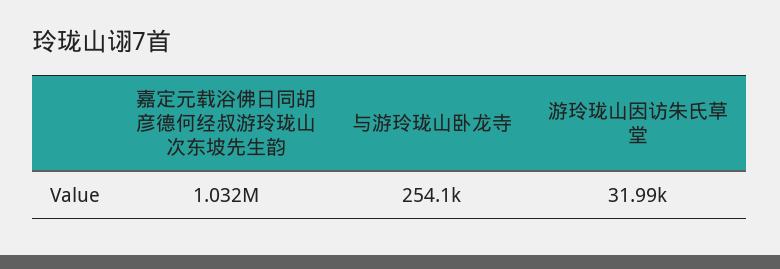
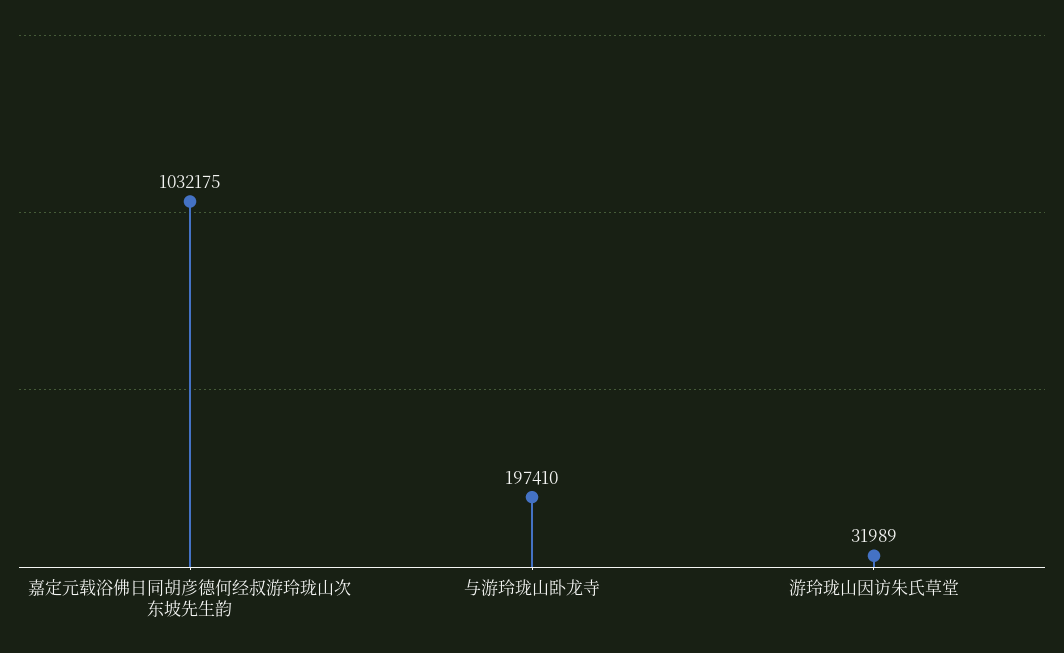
  {
    "嘉定元载浴佛日同胡彦德何经叔游玲珑山次东坡先生韵": 1032175,
-   "与游玲珑山卧龙寺": 254100,
+   "与游玲珑山卧龙寺": 197410,
    "游玲珑山因访朱氏草堂": 31989
  }

